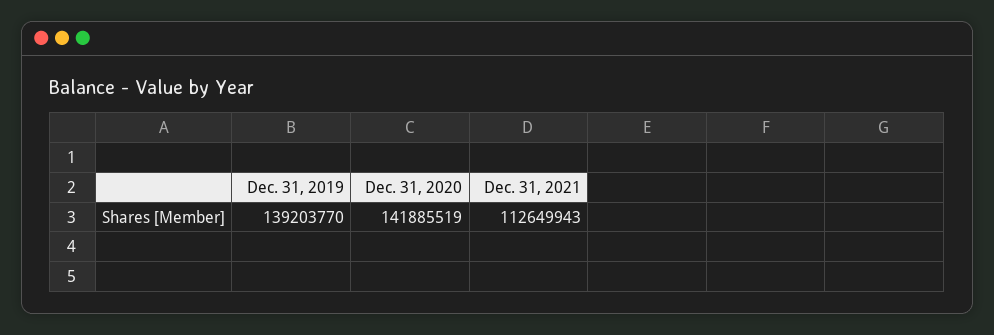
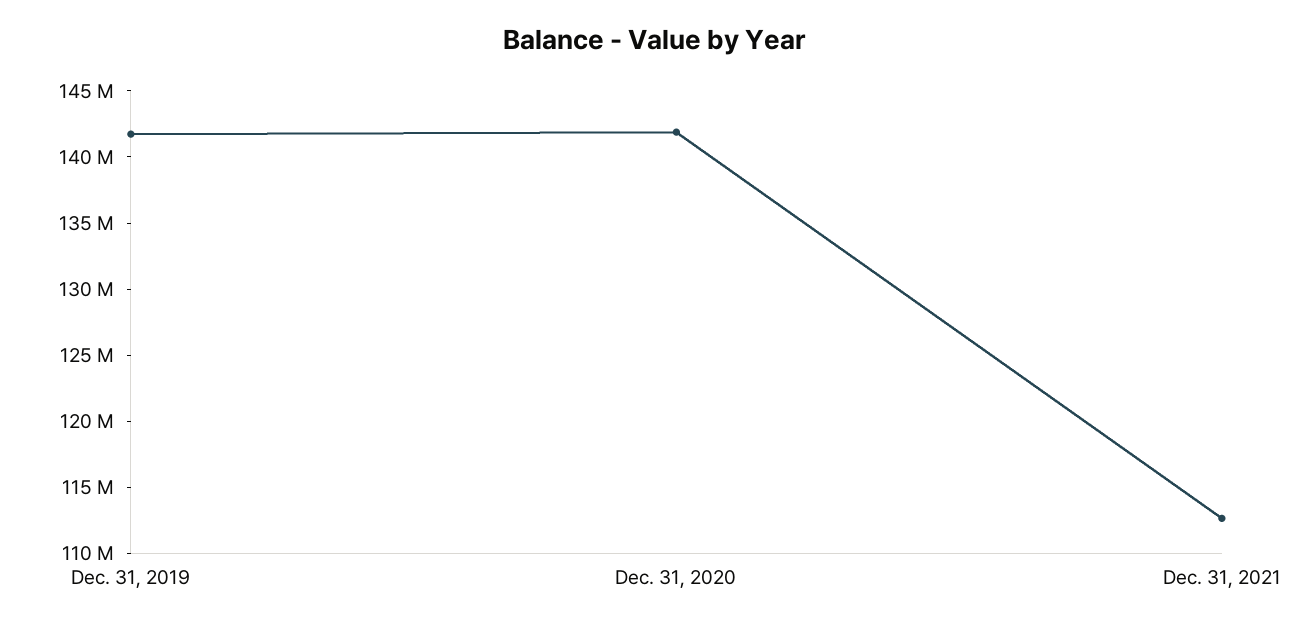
  {
-   "Dec. 31, 2019": 139203770,
+   "Dec. 31, 2019": 142000000,
    "Dec. 31, 2020": 141885519,
    "Dec. 31, 2021": 112649943
  }

